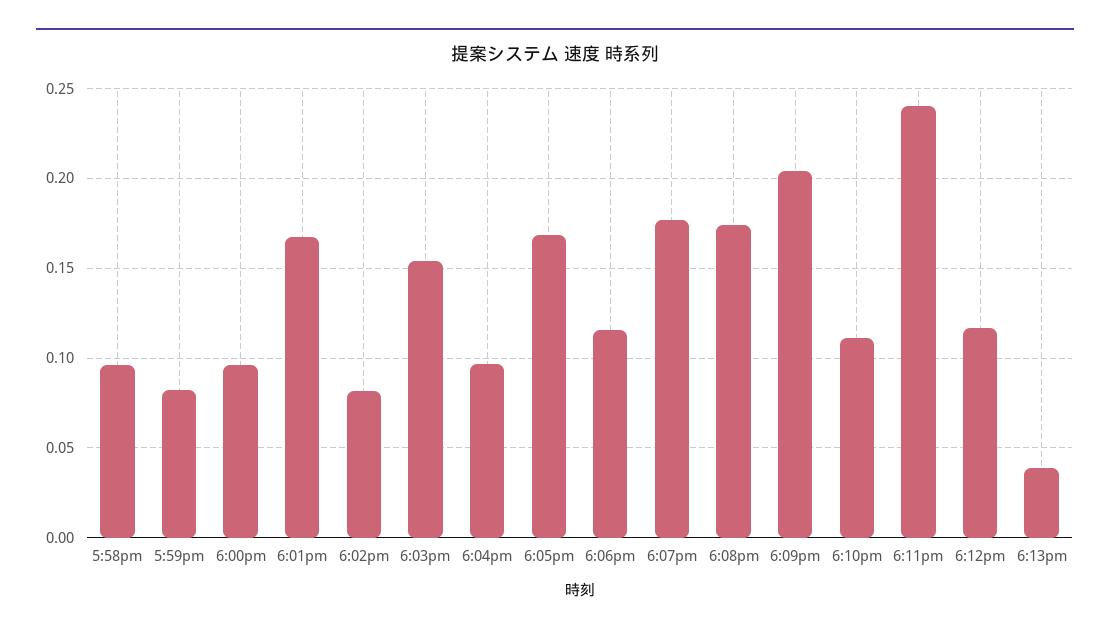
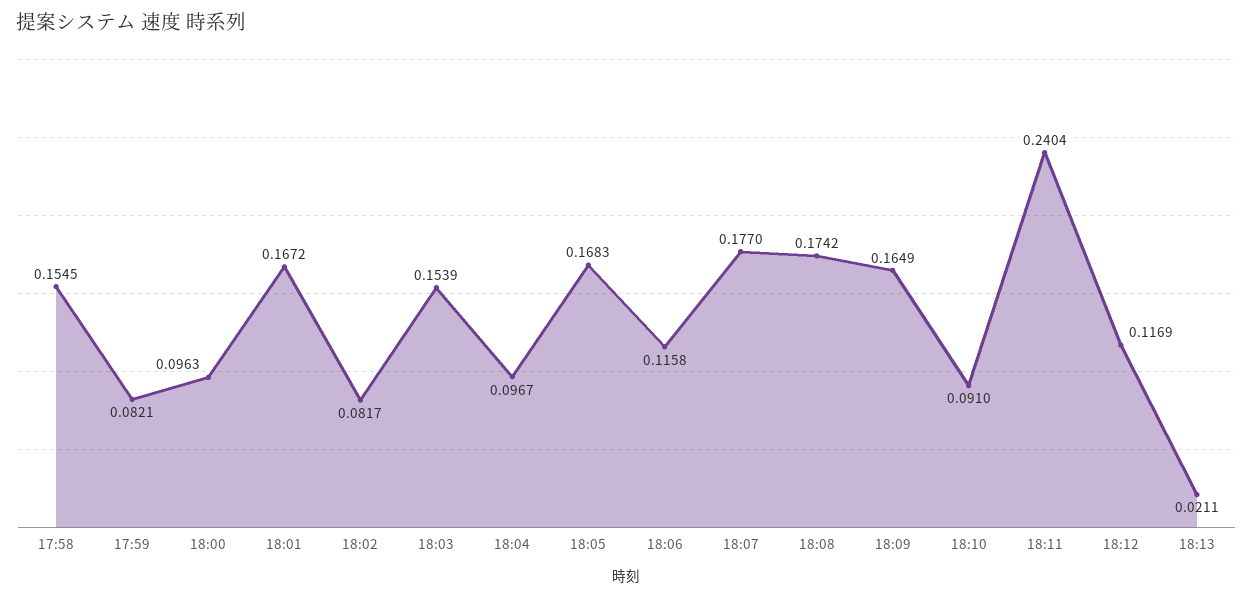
  {
-   "5:58pm": 0.095,
+   "5:58pm": 0.1545,
    "5:59pm": 0.0821,
    "6:00pm": 0.0963,
    "6:01pm": 0.1672,
    "6:02pm": 0.0817,
    "6:03pm": 0.1539,
    "6:04pm": 0.0967,
    "6:05pm": 0.1683,
    "6:06pm": 0.1158,
    "6:07pm": 0.177,
    "6:08pm": 0.1742,
-   "6:09pm": 0.205,
+   "6:09pm": 0.1649,
-   "6:10pm": 0.11,
+   "6:10pm": 0.091,
    "6:11pm": 0.2404,
    "6:12pm": 0.1169,
-   "6:13pm": 0.04
+   "6:13pm": 0.0211
  }

